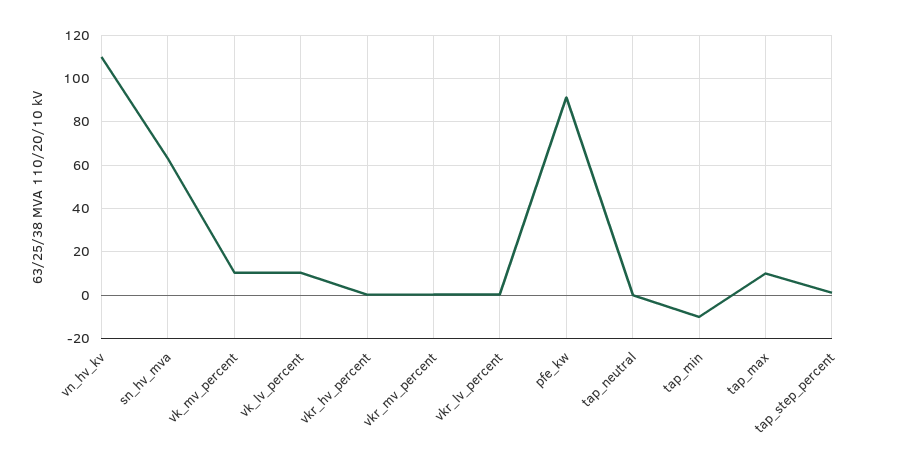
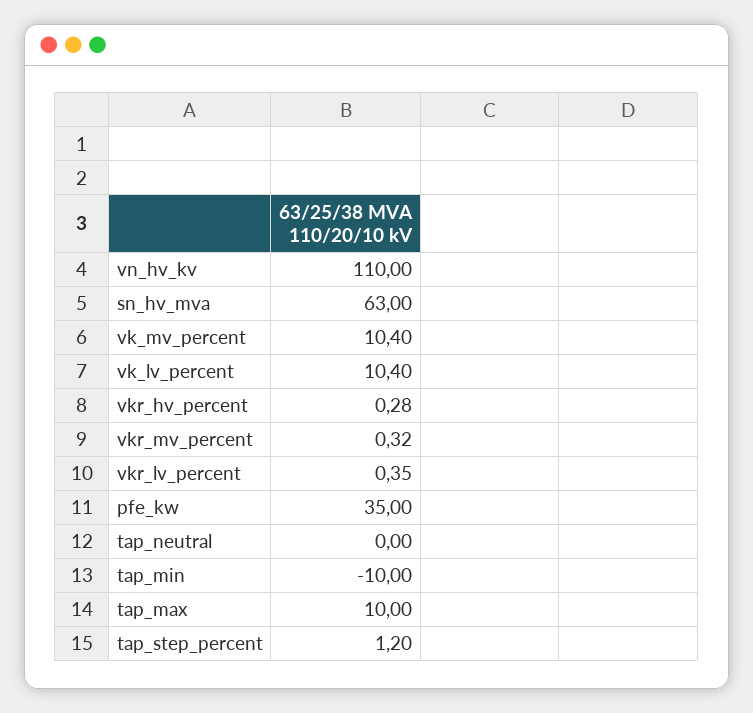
  {
    "vn_hv_kv": 110,
    "sn_hv_mva": 63,
    "vk_mv_percent": 10.4,
    "vk_lv_percent": 10.4,
    "vkr_hv_percent": 0.28,
    "vkr_mv_percent": 0.32,
    "vkr_lv_percent": 0.35,
-   "pfe_kw": 90,
+   "pfe_kw": 35,
    "tap_neutral": 0,
    "tap_min": -10,
    "tap_max": 10,
    "tap_step_percent": 1.2
  }

